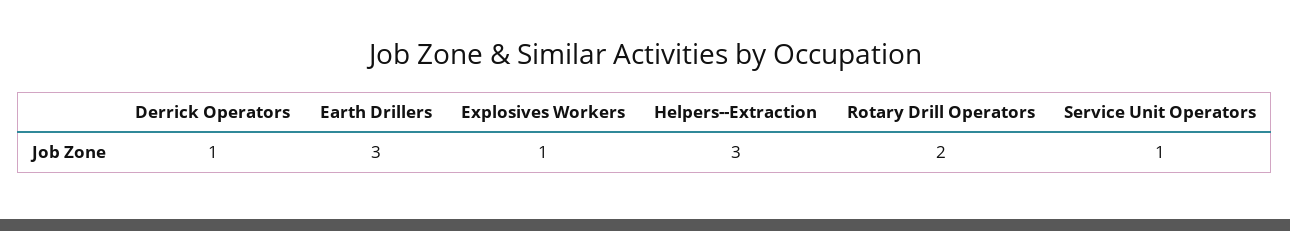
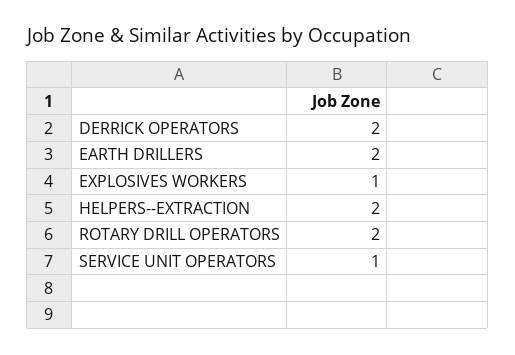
  {
-   "Derrick Operators": 1,
+   "Derrick Operators": 2,
-   "Earth Drillers": 3,
+   "Earth Drillers": 2,
    "Explosives Workers": 1,
-   "Helpers--Extraction": 3,
+   "Helpers--Extraction": 2,
    "Rotary Drill Operators": 2,
    "Service Unit Operators": 1
  }

